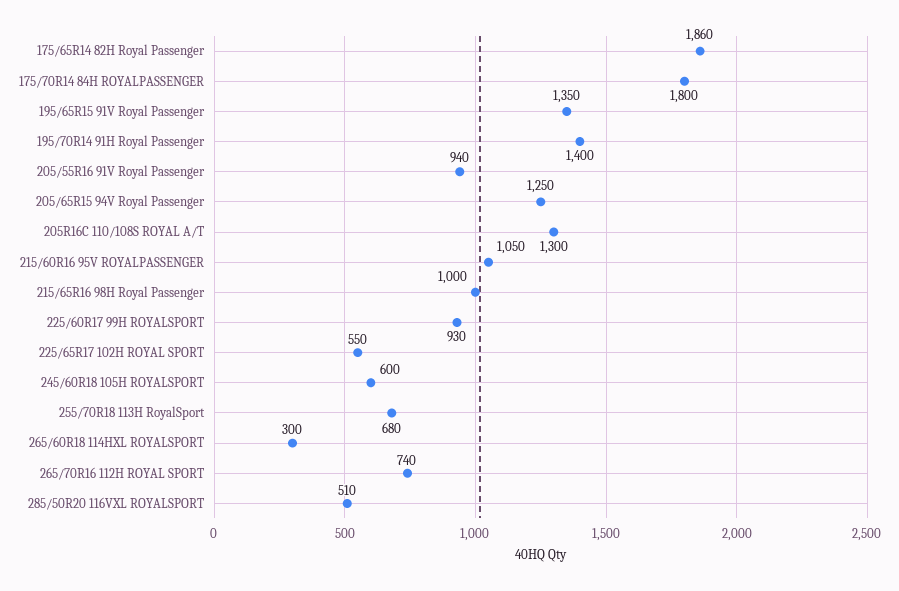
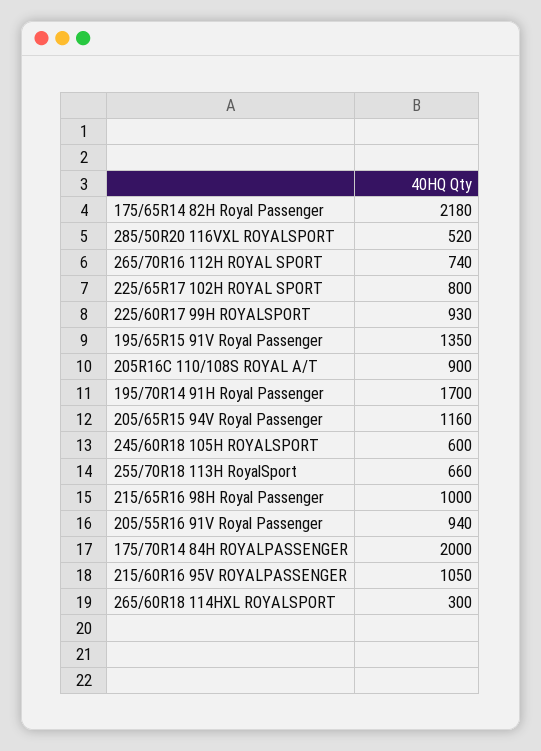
  {
-   "175/65R14 82H Royal Passenger": 1860,
+   "175/65R14 82H Royal Passenger": 2180,
-   "175/70R14 84H ROYALPASSENGER": 1800,
+   "175/70R14 84H ROYALPASSENGER": 2000,
    "195/65R15 91V Royal Passenger": 1350,
-   "195/70R14 91H Royal Passenger": 1400,
+   "195/70R14 91H Royal Passenger": 1700,
    "205/55R16 91V Royal Passenger": 940,
-   "205/65R15 94V Royal Passenger": 1250,
+   "205/65R15 94V Royal Passenger": 1160,
-   "205R16C 110/108S ROYAL A/T": 1300,
+   "205R16C 110/108S ROYAL A/T": 900,
    "215/60R16 95V ROYALPASSENGER": 1050,
    "215/65R16 98H Royal Passenger": 1000,
    "225/60R17 99H ROYALSPORT": 930,
-   "225/65R17 102H ROYAL SPORT": 550,
+   "225/65R17 102H ROYAL SPORT": 800,
    "245/60R18 105H ROYALSPORT": 600,
-   "255/70R18 113H RoyalSport": 680,
+   "255/70R18 113H RoyalSport": 660,
    "265/60R18 114HXL ROYALSPORT": 300,
    "265/70R16 112H ROYAL SPORT": 740,
-   "285/50R20 116VXL ROYALSPORT": 510
+   "285/50R20 116VXL ROYALSPORT": 520
  }

